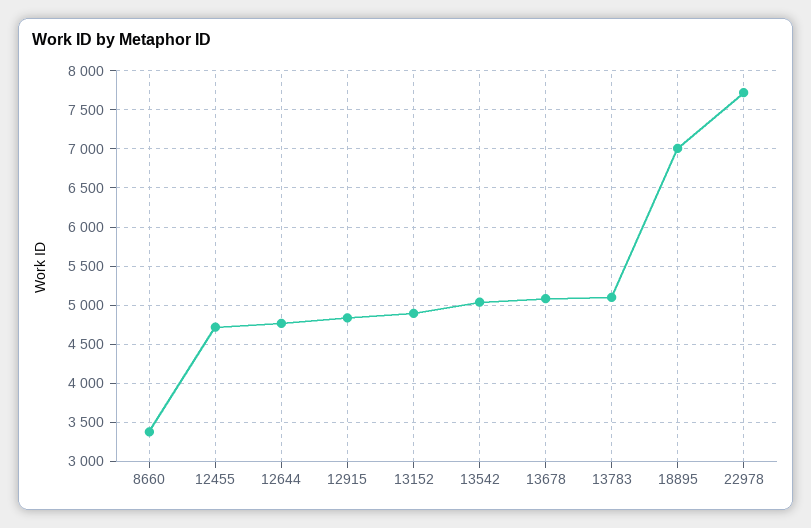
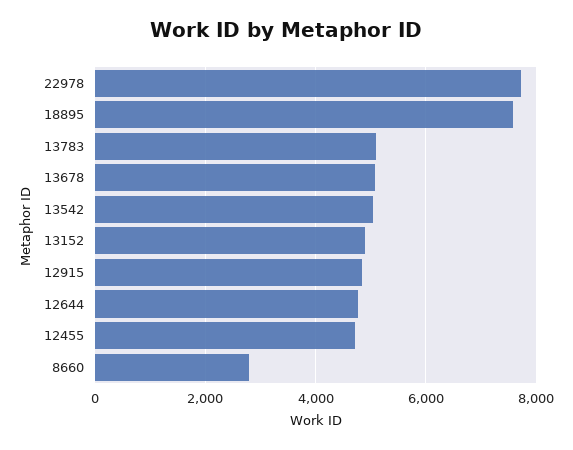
  {
-   "8660": 3400,
+   "8660": 2800,
    "12455": 4700,
    "12644": 4800,
    "12915": 4800,
    "13152": 4900,
    "13542": 5000,
    "13678": 5100,
    "13783": 5100,
-   "18895": 7000,
+   "18895": 7600,
    "22978": 7700
  }

